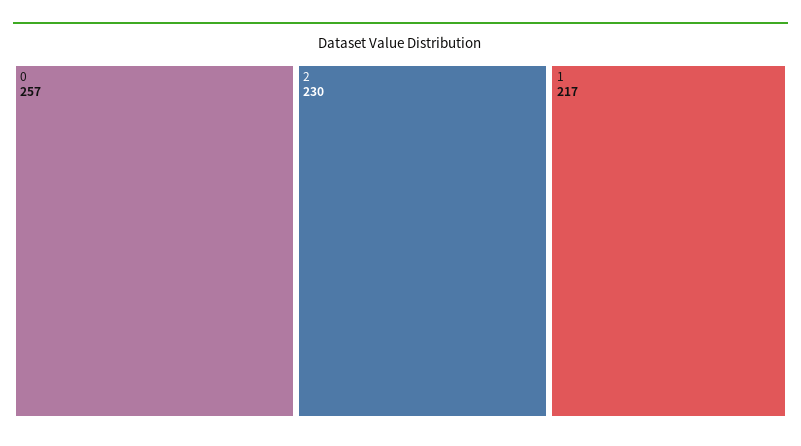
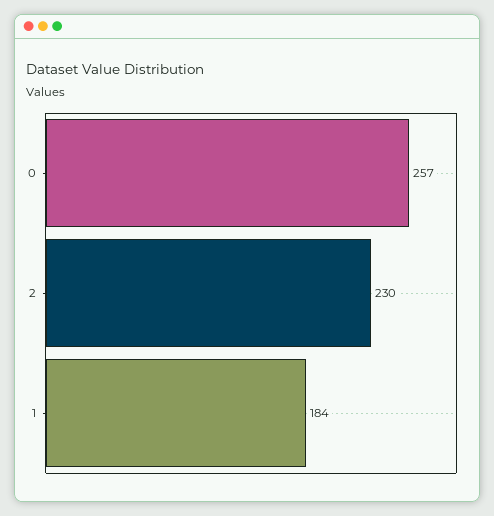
  {
    "0": 257,
    "2": 230,
-   "1": 217
+   "1": 184
  }

